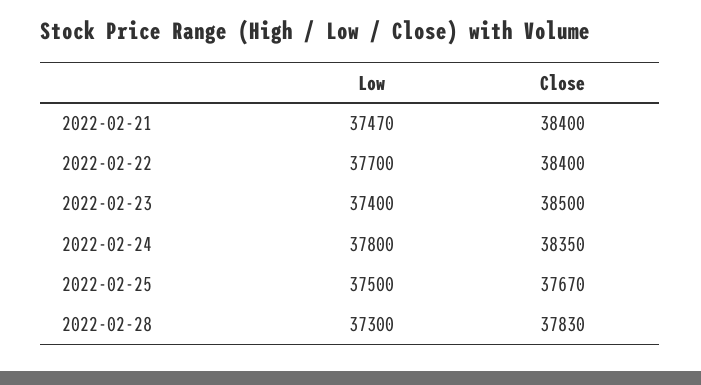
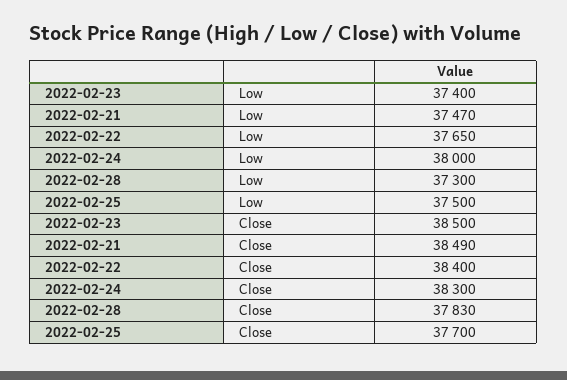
  {
    "Low": {
      "2022-02-21": 37470,
-     "2022-02-22": 37700,
+     "2022-02-22": 37650,
      "2022-02-23": 37400,
-     "2022-02-24": 37800,
+     "2022-02-24": 38000,
      "2022-02-25": 37500,
      "2022-02-28": 37300
    },
    "Close": {
-     "2022-02-21": 38400,
+     "2022-02-21": 38490,
      "2022-02-22": 38400,
      "2022-02-23": 38500,
-     "2022-02-24": 38350,
+     "2022-02-24": 38300,
-     "2022-02-25": 37670,
+     "2022-02-25": 37700,
      "2022-02-28": 37830
    }
  }

